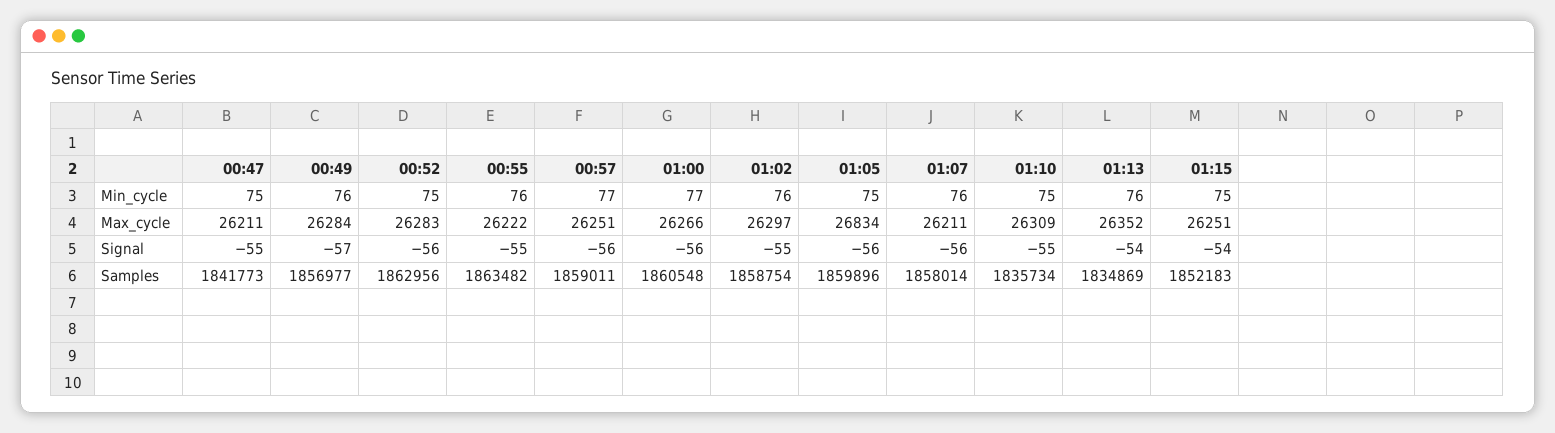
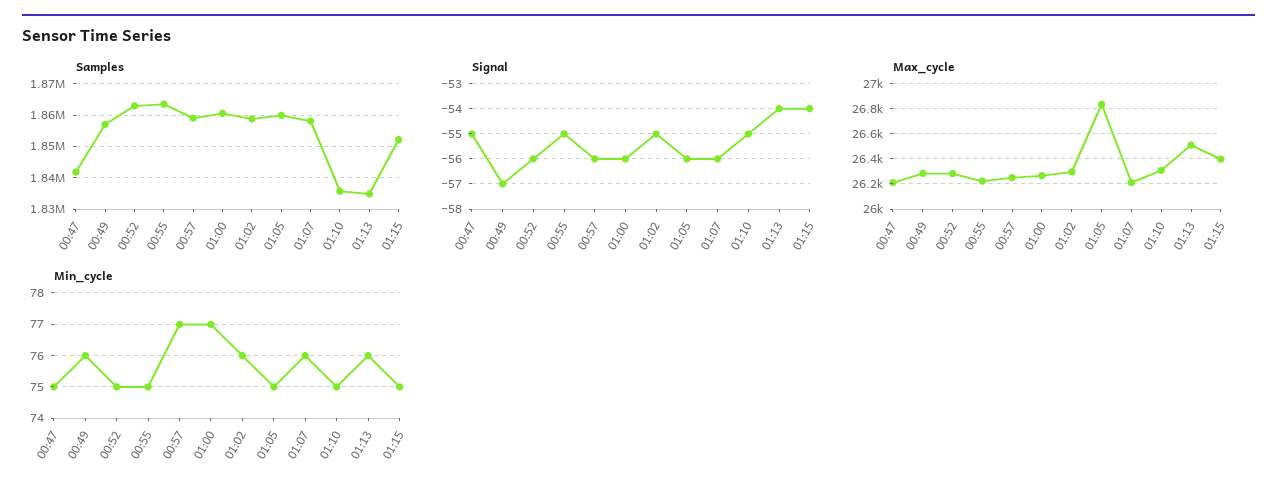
  {
    "Min_cycle": {
      "00:47": 75,
      "00:49": 76,
      "00:52": 75,
-     "00:55": 76,
+     "00:55": 75,
      "00:57": 77,
      "01:00": 77,
      "01:02": 76,
      "01:05": 75,
      "01:07": 76,
      "01:10": 75,
      "01:13": 76,
      "01:15": 75
    },
    "Max_cycle": {
      "00:47": 26211,
      "00:49": 26284,
      "00:52": 26283,
      "00:55": 26222,
      "00:57": 26251,
      "01:00": 26266,
      "01:02": 26297,
      "01:05": 26834,
      "01:07": 26211,
      "01:10": 26309,
-     "01:13": 26352,
+     "01:13": 26500,
-     "01:15": 26251
+     "01:15": 26400
    },
    "Signal": {
      "00:47": -55,
      "00:49": -57,
      "00:52": -56,
      "00:55": -55,
      "00:57": -56,
      "01:00": -56,
      "01:02": -55,
      "01:05": -56,
      "01:07": -56,
      "01:10": -55,
      "01:13": -54,
      "01:15": -54
    },
    "Samples": {
      "00:47": 1841773,
      "00:49": 1856977,
      "00:52": 1862956,
      "00:55": 1863482,
      "00:57": 1859011,
      "01:00": 1860548,
      "01:02": 1858754,
      "01:05": 1859896,
      "01:07": 1858014,
      "01:10": 1835734,
      "01:13": 1834869,
      "01:15": 1852183
    }
  }

